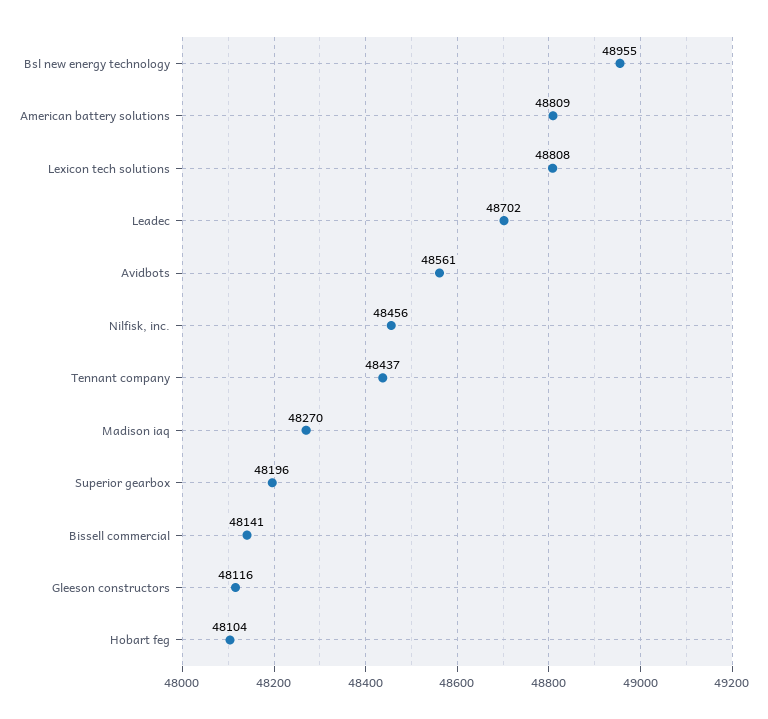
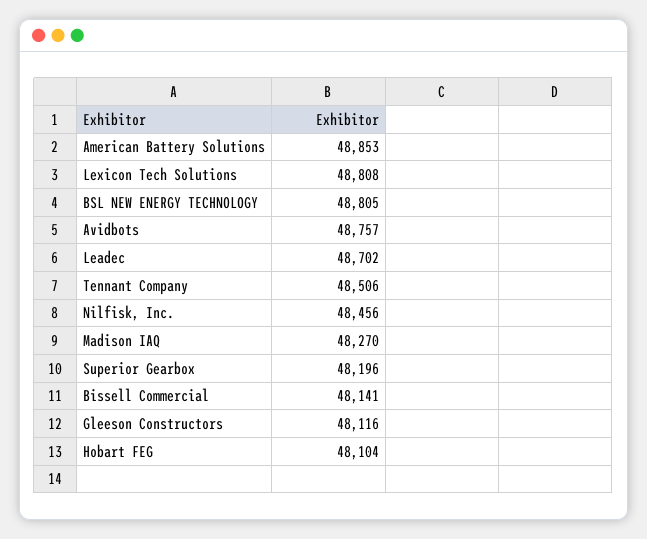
  {
-   "Bsl new energy technology": 48955,
+   "Bsl new energy technology": 48805,
-   "American battery solutions": 48809,
+   "American battery solutions": 48853,
    "Lexicon tech solutions": 48808,
    "Leadec": 48702,
-   "Avidbots": 48561,
+   "Avidbots": 48757,
    "Nilfisk, inc.": 48456,
-   "Tennant company": 48437,
+   "Tennant company": 48506,
    "Madison iaq": 48270,
    "Superior gearbox": 48196,
    "Bissell commercial": 48141,
    "Gleeson constructors": 48116,
    "Hobart feg": 48104
  }

